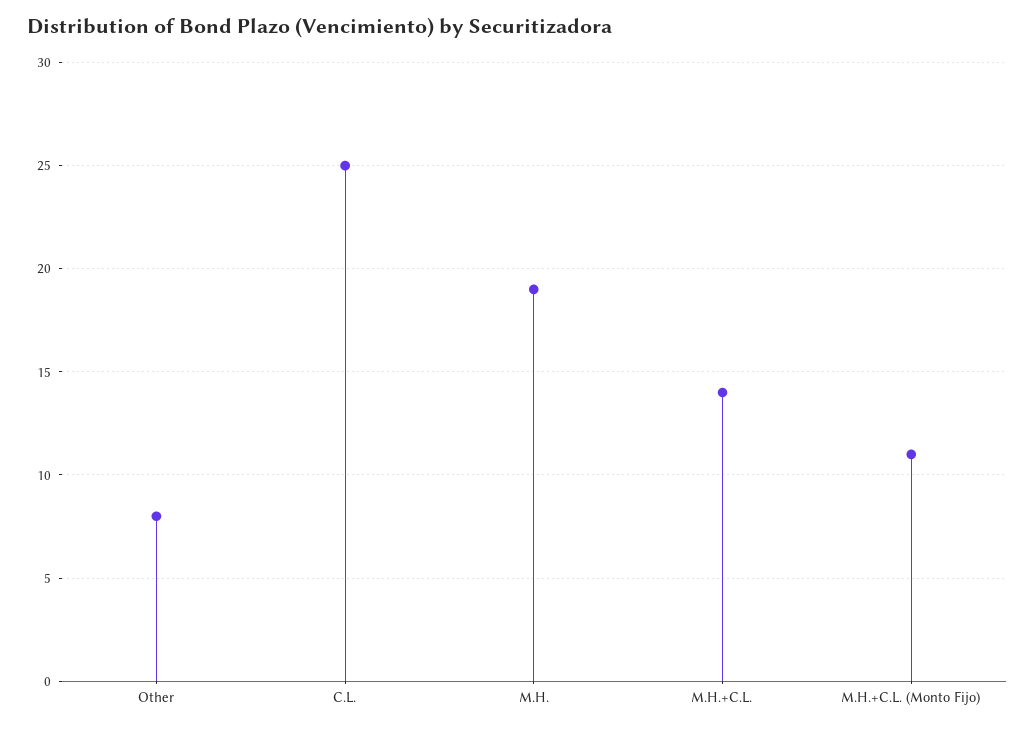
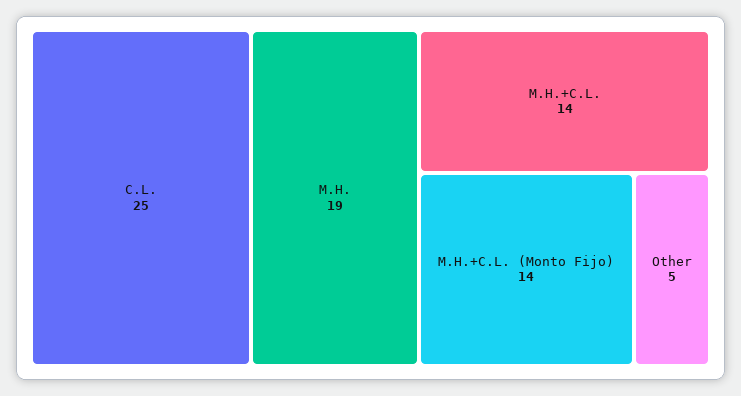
  {
-   "Other": 8,
+   "Other": 5,
    "C.L.": 25,
    "M.H.": 19,
    "M.H.+C.L.": 14,
-   "M.H.+C.L. (Monto Fijo)": 11
+   "M.H.+C.L. (Monto Fijo)": 14
  }

